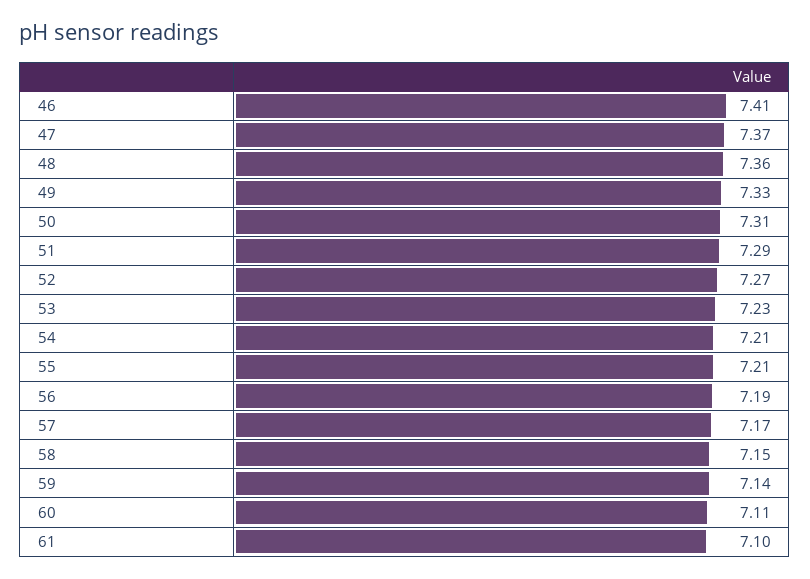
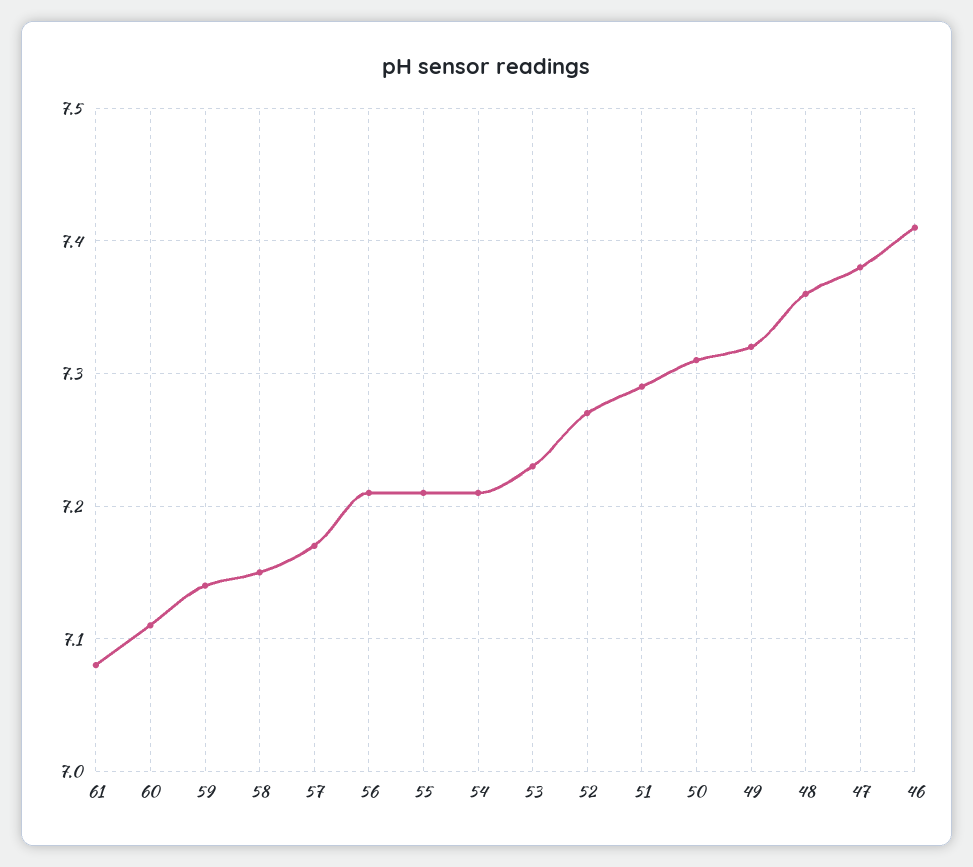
  {
    "46": 7.41,
-   "47": 7.37,
+   "47": 7.38,
    "48": 7.36,
-   "49": 7.33,
+   "49": 7.32,
    "50": 7.31,
    "51": 7.29,
    "52": 7.27,
    "53": 7.23,
    "54": 7.21,
    "55": 7.21,
-   "56": 7.19,
+   "56": 7.21,
    "57": 7.17,
    "58": 7.15,
    "59": 7.14,
    "60": 7.11,
-   "61": 7.1
+   "61": 7.08
  }

